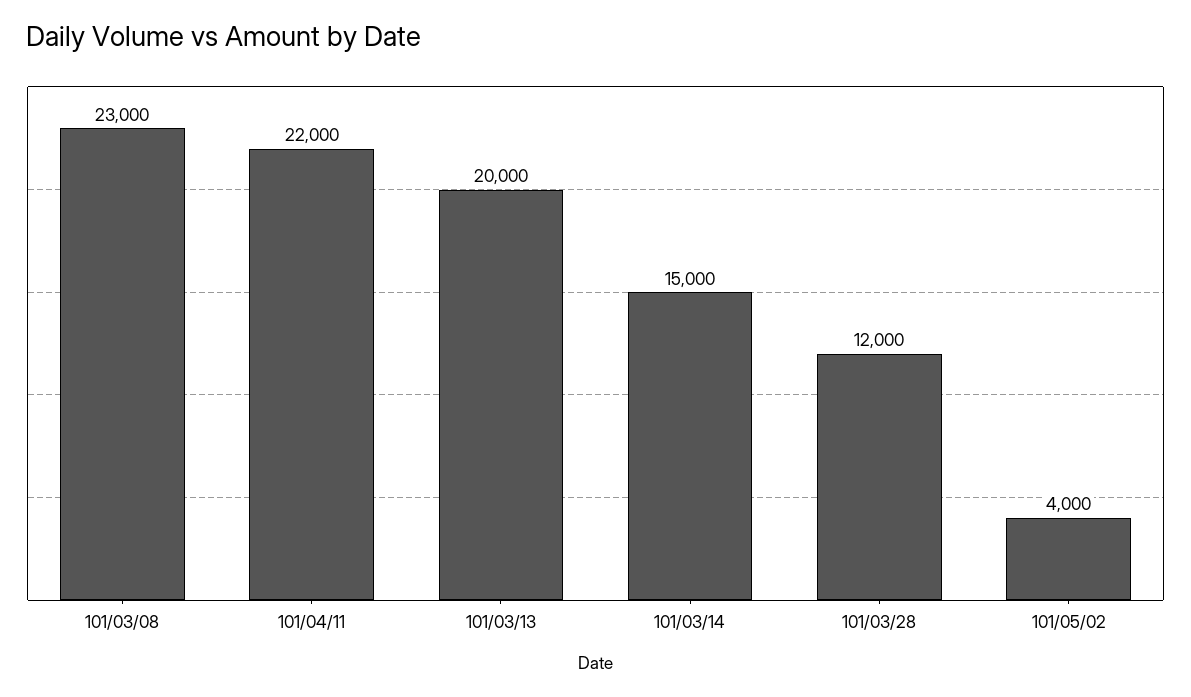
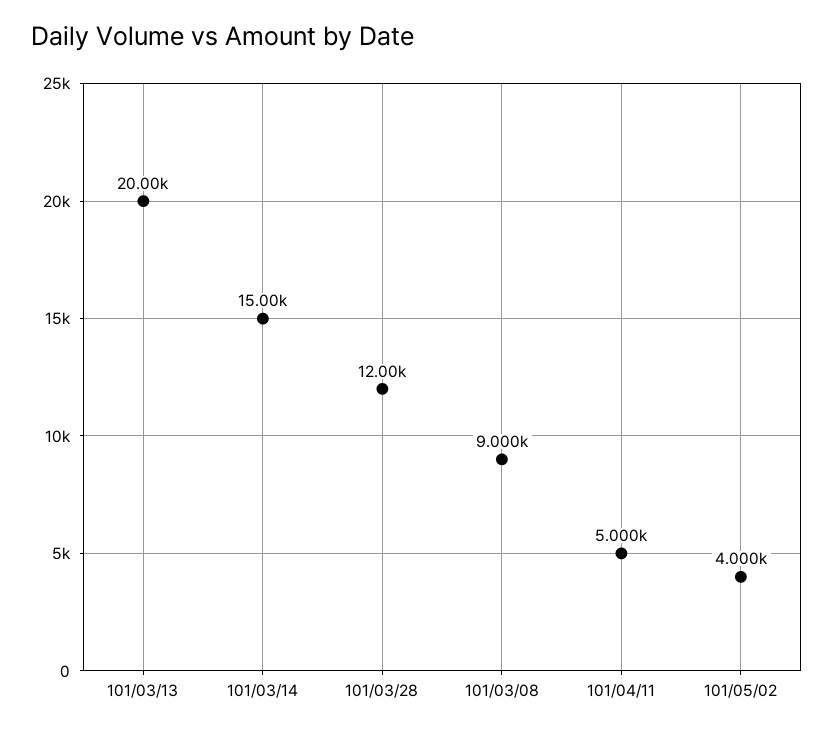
  {
-   "101/03/08": 23000,
+   "101/03/08": 9000,
-   "101/04/11": 22000,
+   "101/04/11": 5000,
    "101/03/13": 20000,
    "101/03/14": 15000,
    "101/03/28": 12000,
    "101/05/02": 4000
  }

